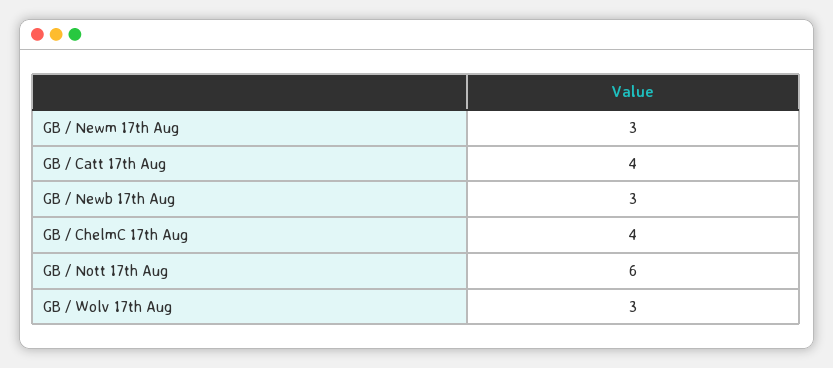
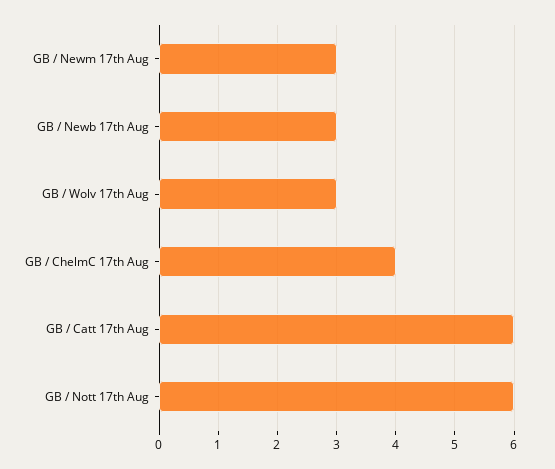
  {
    "GB / Newm 17th Aug": 3,
-   "GB / Catt 17th Aug": 4,
+   "GB / Catt 17th Aug": 6,
    "GB / Newb 17th Aug": 3,
    "GB / ChelmC 17th Aug": 4,
    "GB / Nott 17th Aug": 6,
    "GB / Wolv 17th Aug": 3
  }

